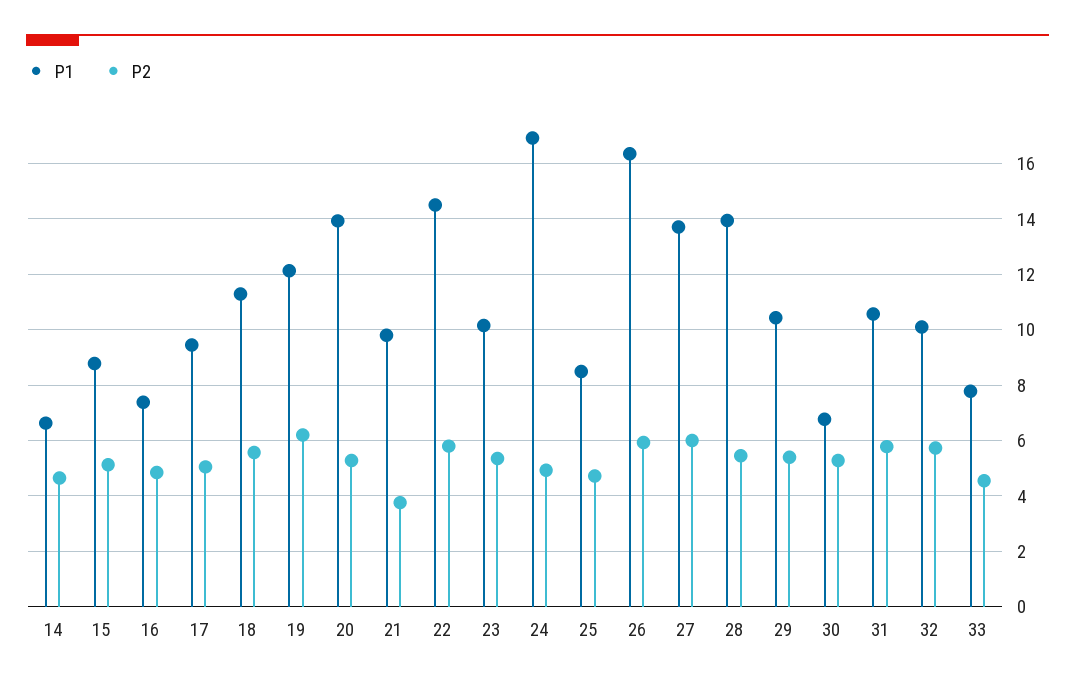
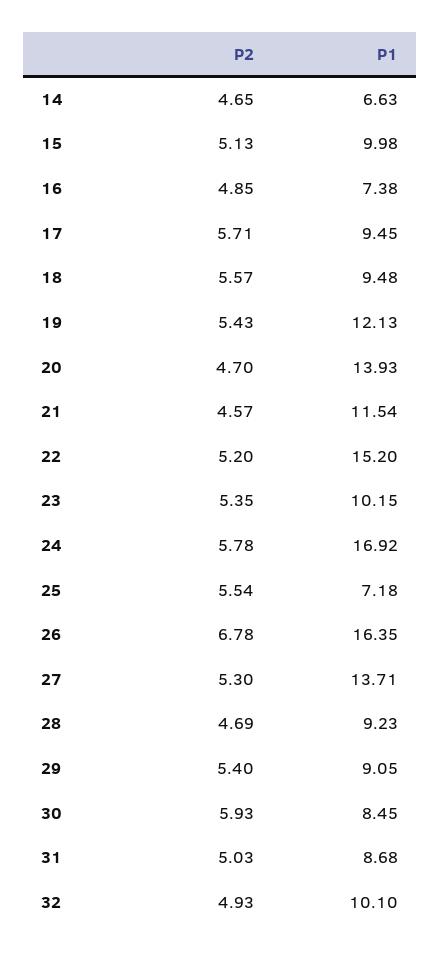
  {
    "P1": {
      "14": 6.63,
-     "15": 8.75,
+     "15": 9.98,
      "16": 7.38,
      "17": 9.45,
-     "18": 11.25,
+     "18": 9.48,
      "19": 12.13,
      "20": 13.93,
-     "21": 9.75,
+     "21": 11.54,
-     "22": 14.5,
+     "22": 15.2,
      "23": 10.15,
      "24": 16.92,
-     "25": 8.5,
+     "25": 7.18,
      "26": 16.35,
      "27": 13.71,
-     "28": 14,
+     "28": 9.23,
-     "29": 10.5,
+     "29": 9.05,
-     "30": 6.75,
+     "30": 8.45,
-     "31": 10.5,
+     "31": 8.68,
-     "32": 10.1,
+     "32": 10.1
-     "33": 7.75
    },
    "P2": {
      "14": 4.65,
      "15": 5.13,
      "16": 4.85,
-     "17": 5,
+     "17": 5.71,
      "18": 5.57,
-     "19": 6.25,
+     "19": 5.43,
-     "20": 5.25,
+     "20": 4.7,
-     "21": 3.75,
+     "21": 4.57,
-     "22": 5.75,
+     "22": 5.2,
      "23": 5.35,
-     "24": 5,
+     "24": 5.78,
-     "25": 4.75,
+     "25": 5.54,
-     "26": 6,
+     "26": 6.78,
-     "27": 6,
+     "27": 5.3,
-     "28": 5.5,
+     "28": 4.69,
      "29": 5.4,
-     "30": 5.25,
+     "30": 5.93,
-     "31": 5.75,
+     "31": 5.03,
-     "32": 5.75,
+     "32": 4.93
-     "33": 4.5
    }
  }

